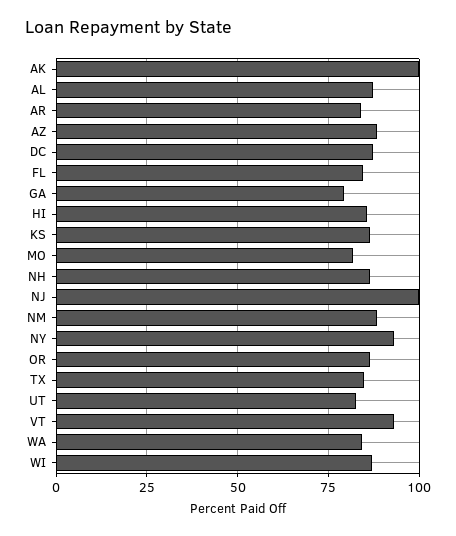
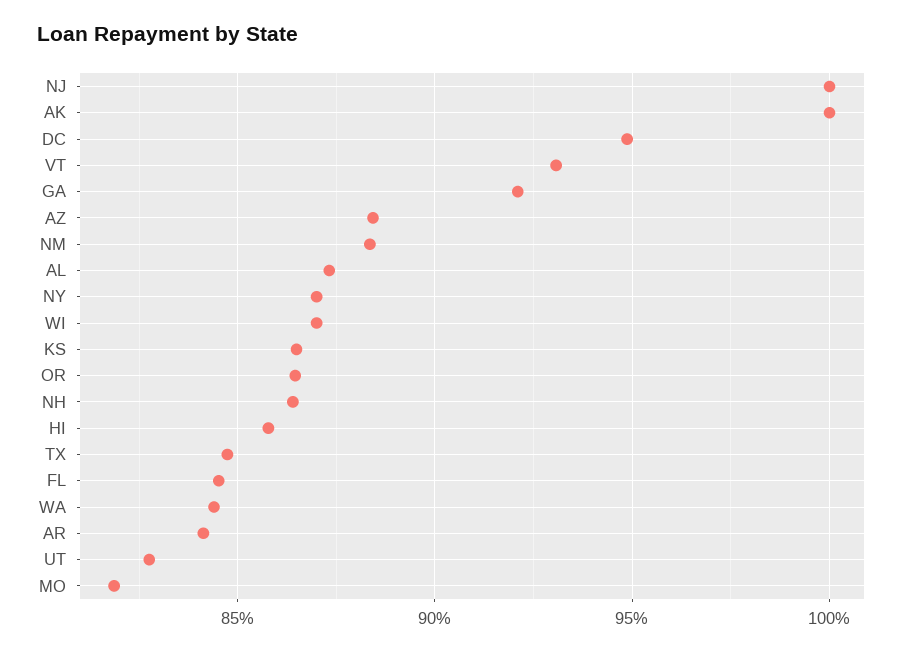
  {
    "AK": 100,
    "AL": 87.5,
    "AR": 84,
    "AZ": 88.5,
-   "DC": 87.5,
+   "DC": 95,
    "FL": 84.5,
-   "GA": 80,
+   "GA": 92,
    "HI": 86,
    "KS": 86.5,
    "MO": 82,
    "NH": 86.5,
    "NJ": 100,
    "NM": 88.5,
-   "NY": 92.5,
+   "NY": 87,
    "OR": 86.5,
    "TX": 84.5,
    "UT": 83,
    "VT": 93,
    "WA": 84.5,
    "WI": 87
  }

